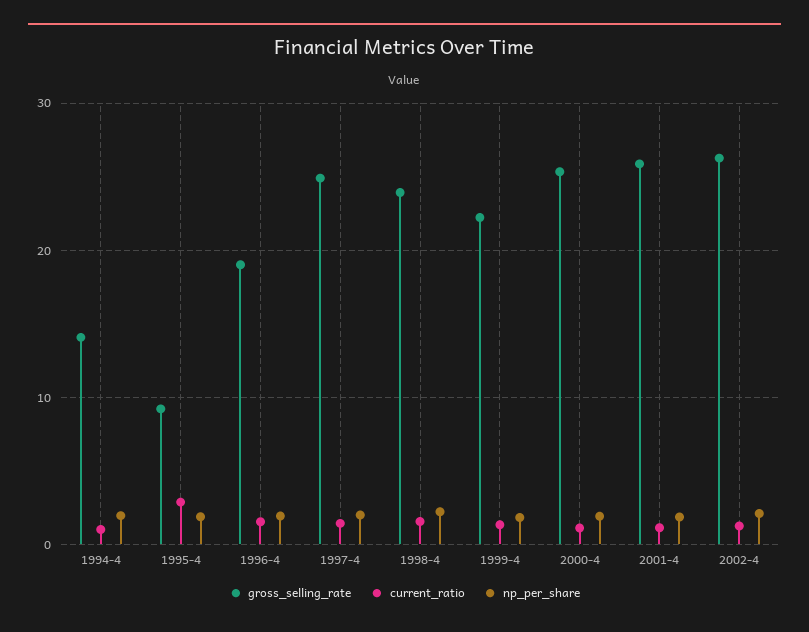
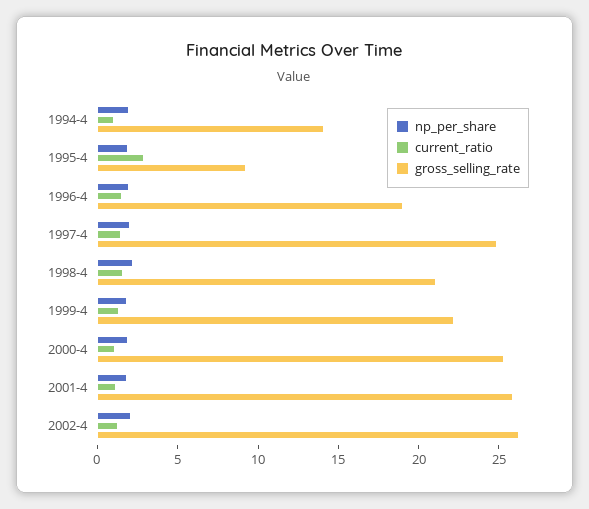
  {
    "gross_selling_rate": {
      "1994-4": 14,
      "1995-4": 9,
      "1996-4": 19,
      "1997-4": 25,
-     "1998-4": 24,
+     "1998-4": 21,
      "1999-4": 22,
      "2000-4": 25,
      "2001-4": 26,
      "2002-4": 26
    },
    "current_ratio": {
      "1994-4": 1,
      "1995-4": 3,
      "1996-4": 2,
      "1997-4": 1,
      "1998-4": 2,
      "1999-4": 1,
      "2000-4": 1,
      "2001-4": 1,
      "2002-4": 1
    },
    "np_per_share": {
      "1994-4": 2,
      "1995-4": 2,
      "1996-4": 2,
      "1997-4": 2,
      "1998-4": 2,
      "1999-4": 2,
      "2000-4": 2,
      "2001-4": 2,
      "2002-4": 2
    }
  }

